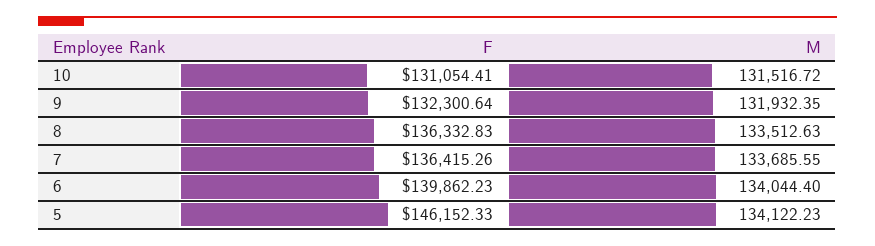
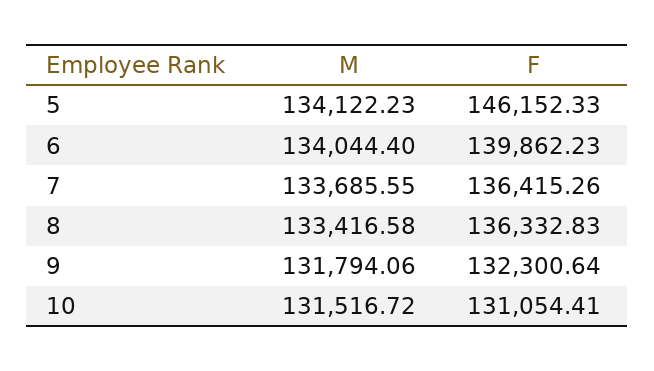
  {
    "F": {
      "10": 131054.41,
      "9": 132300.64,
      "8": 136332.83,
      "7": 136415.26,
      "6": 139862.23,
      "5": 146152.33
    },
    "M": {
      "10": 131516.72,
-     "9": 131932.35,
+     "9": 131794.06,
-     "8": 133512.63,
+     "8": 133416.58,
      "7": 133685.55,
      "6": 134044.4,
      "5": 134122.23
    }
  }

